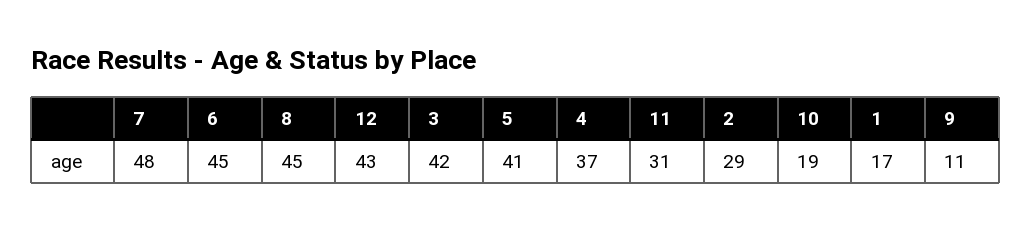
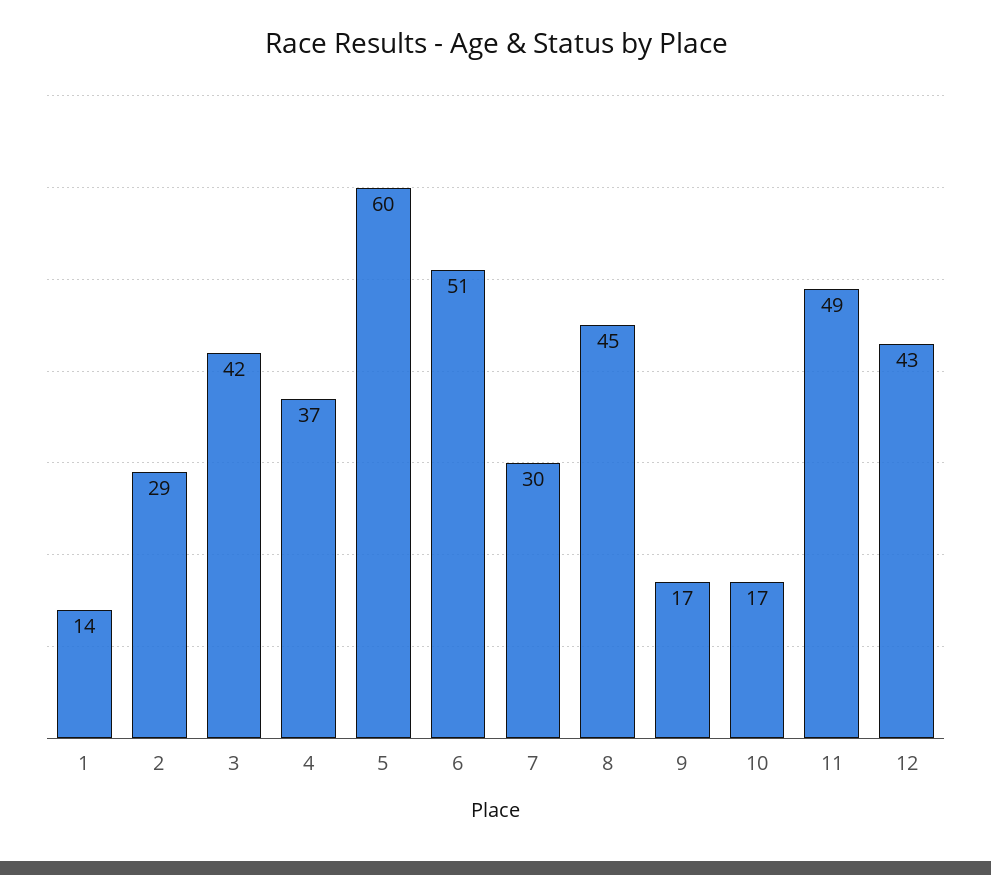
  {
-   "7": 48,
+   "7": 30,
-   "6": 45,
+   "6": 51,
    "8": 45,
    "12": 43,
    "3": 42,
-   "5": 41,
+   "5": 60,
    "4": 37,
-   "11": 31,
+   "11": 49,
    "2": 29,
-   "10": 19,
+   "10": 17,
-   "1": 17,
+   "1": 14,
-   "9": 11
+   "9": 17
  }

